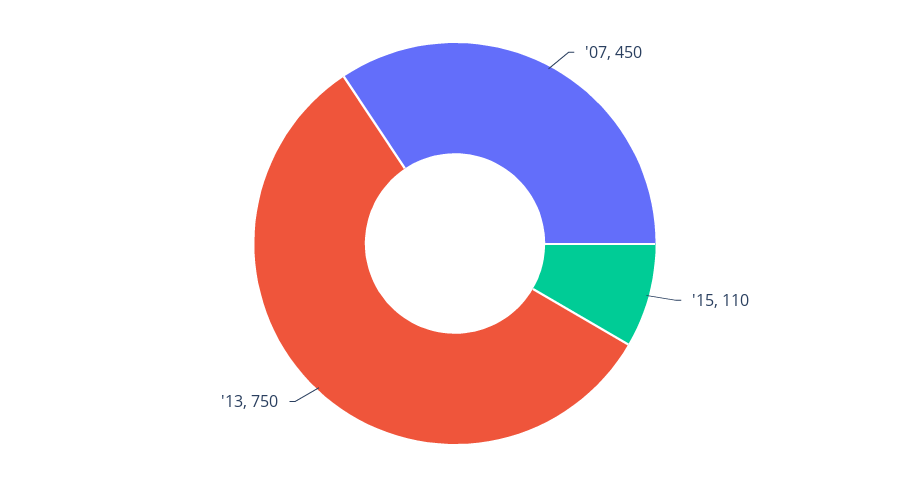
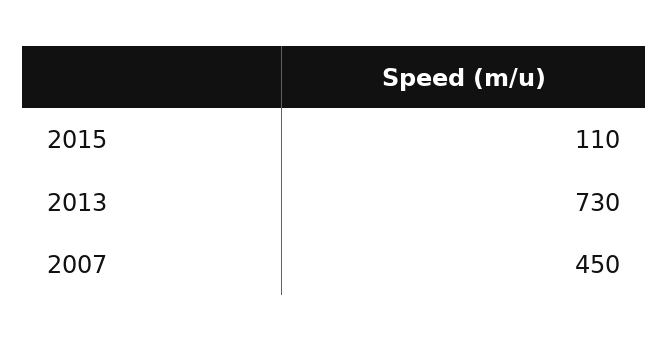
  {
    "'07": 450,
    "'15": 110,
-   "'13": 750
+   "'13": 730
  }

